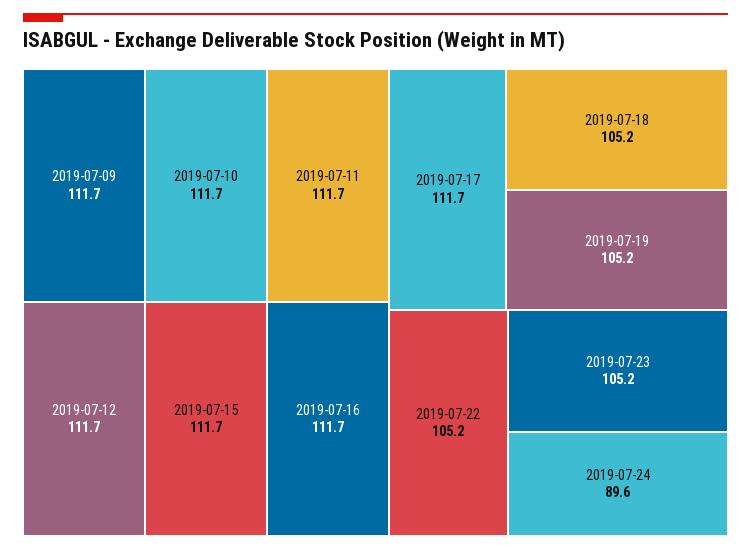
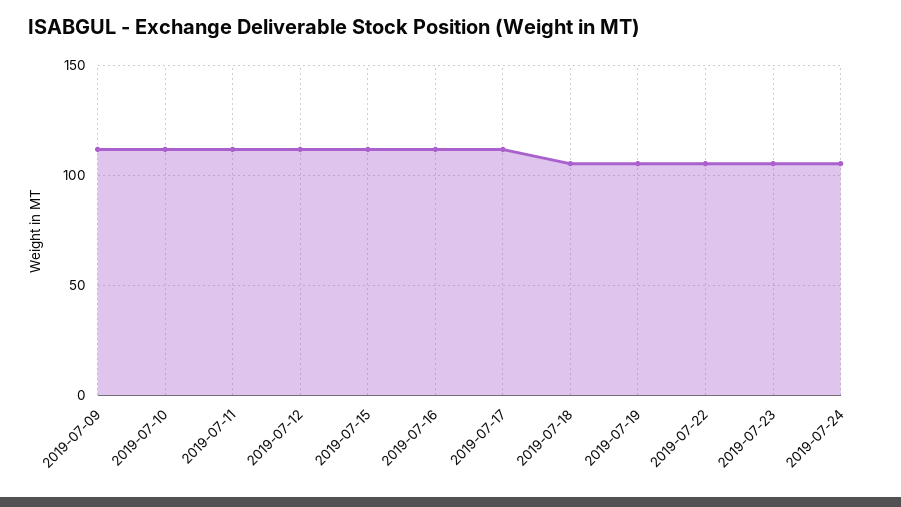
  {
    "2019-07-09": 111.7,
    "2019-07-10": 111.7,
    "2019-07-11": 111.7,
    "2019-07-12": 111.7,
    "2019-07-15": 111.7,
    "2019-07-16": 111.7,
    "2019-07-17": 111.7,
    "2019-07-18": 105.2,
    "2019-07-19": 105.2,
    "2019-07-22": 105.2,
    "2019-07-23": 105.2,
-   "2019-07-24": 89.6
+   "2019-07-24": 105
  }

